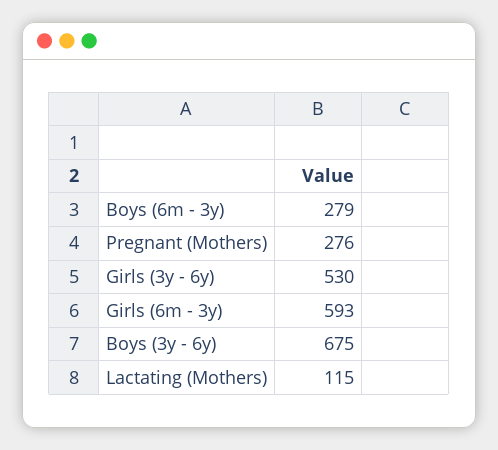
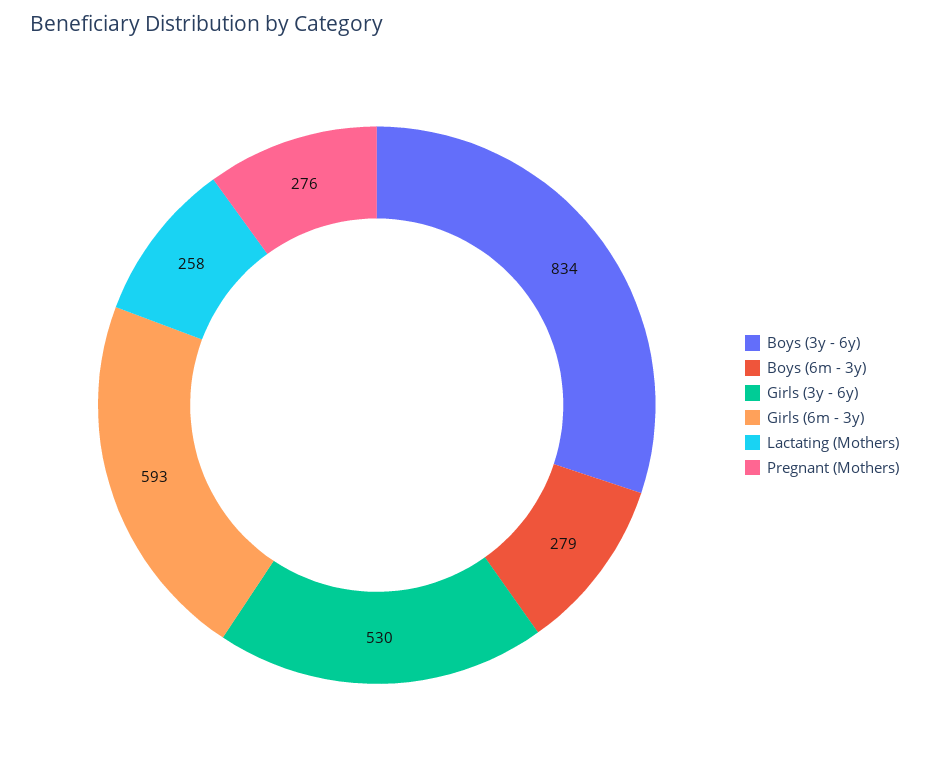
  {
    "Boys (6m - 3y)": 279,
    "Pregnant (Mothers)": 276,
    "Girls (3y - 6y)": 530,
    "Girls (6m - 3y)": 593,
-   "Boys (3y - 6y)": 675,
+   "Boys (3y - 6y)": 834,
-   "Lactating (Mothers)": 115
+   "Lactating (Mothers)": 258
  }

